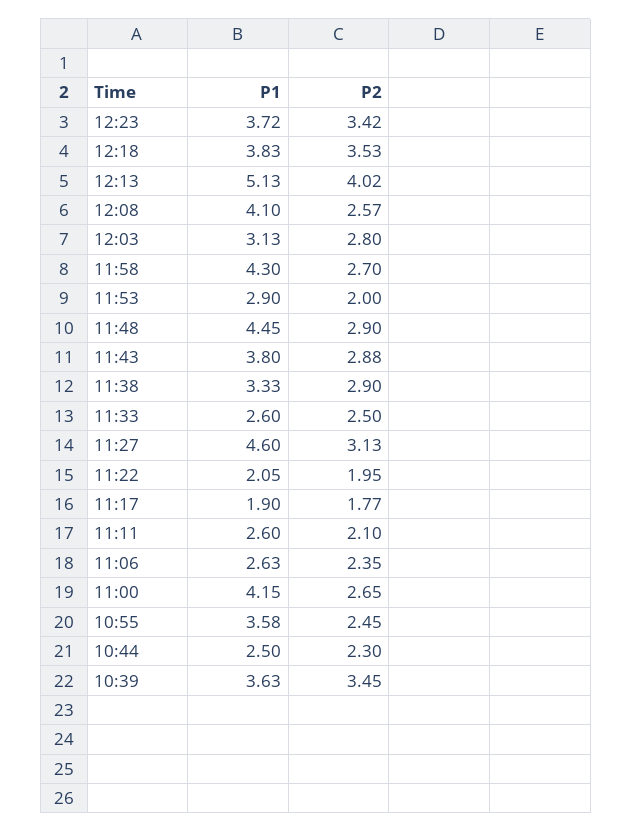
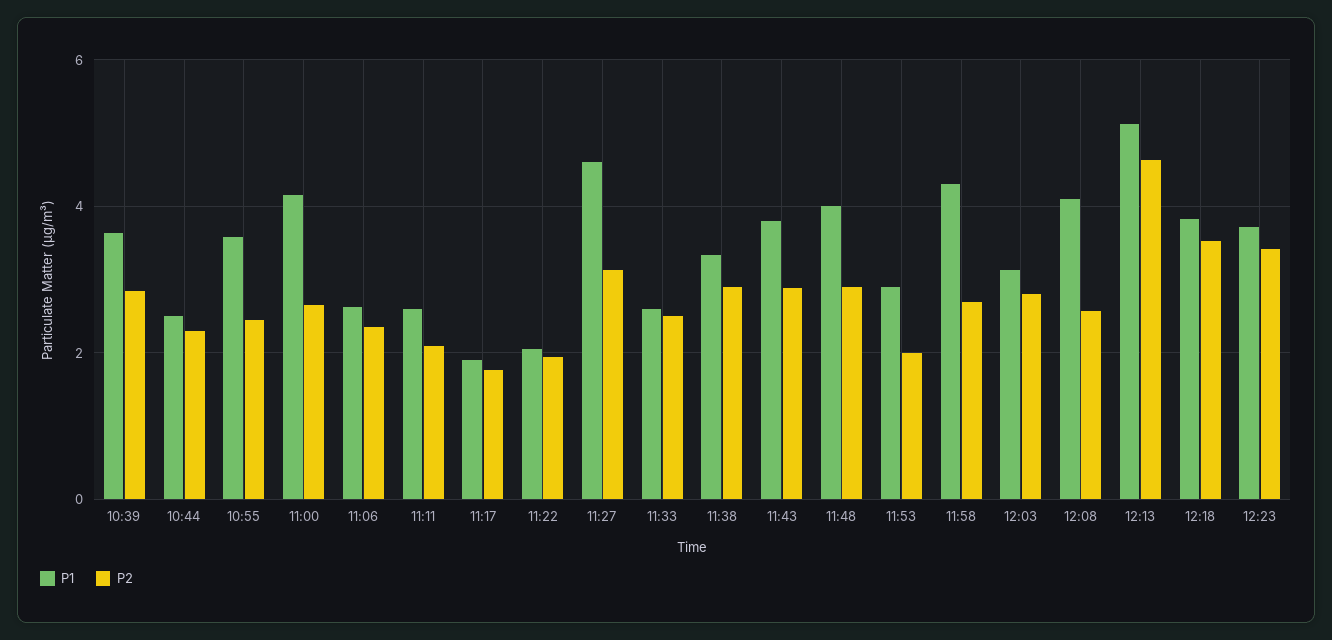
  {
    "P1": {
      "12:23": 3.72,
      "12:18": 3.83,
      "12:13": 5.13,
      "12:08": 4.1,
      "12:03": 3.13,
      "11:58": 4.3,
      "11:53": 2.9,
-     "11:48": 4.45,
+     "11:48": 4,
      "11:43": 3.8,
      "11:38": 3.33,
      "11:33": 2.6,
      "11:27": 4.6,
      "11:22": 2.05,
      "11:17": 1.9,
      "11:11": 2.6,
      "11:06": 2.63,
      "11:00": 4.15,
      "10:55": 3.58,
      "10:44": 2.5,
      "10:39": 3.63
    },
    "P2": {
      "12:23": 3.42,
      "12:18": 3.53,
-     "12:13": 4.02,
+     "12:13": 4.6,
      "12:08": 2.57,
      "12:03": 2.8,
      "11:58": 2.7,
      "11:53": 2,
      "11:48": 2.9,
      "11:43": 2.88,
      "11:38": 2.9,
      "11:33": 2.5,
      "11:27": 3.13,
      "11:22": 1.95,
      "11:17": 1.77,
      "11:11": 2.1,
      "11:06": 2.35,
      "11:00": 2.65,
      "10:55": 2.45,
      "10:44": 2.3,
-     "10:39": 3.45
+     "10:39": 2.8
    }
  }

